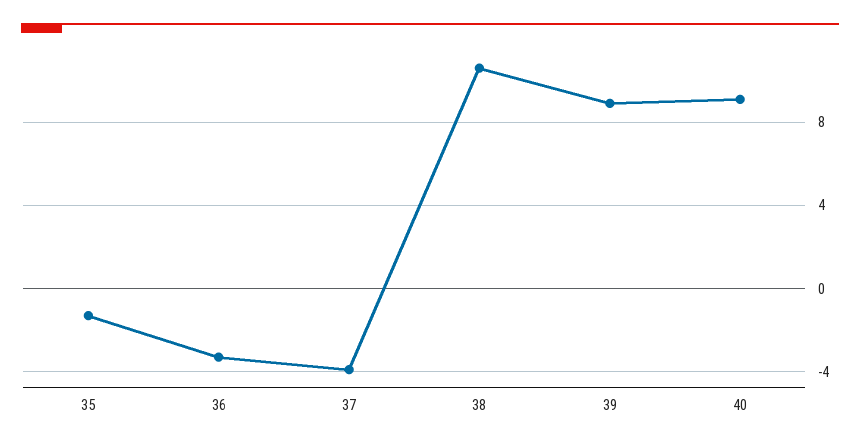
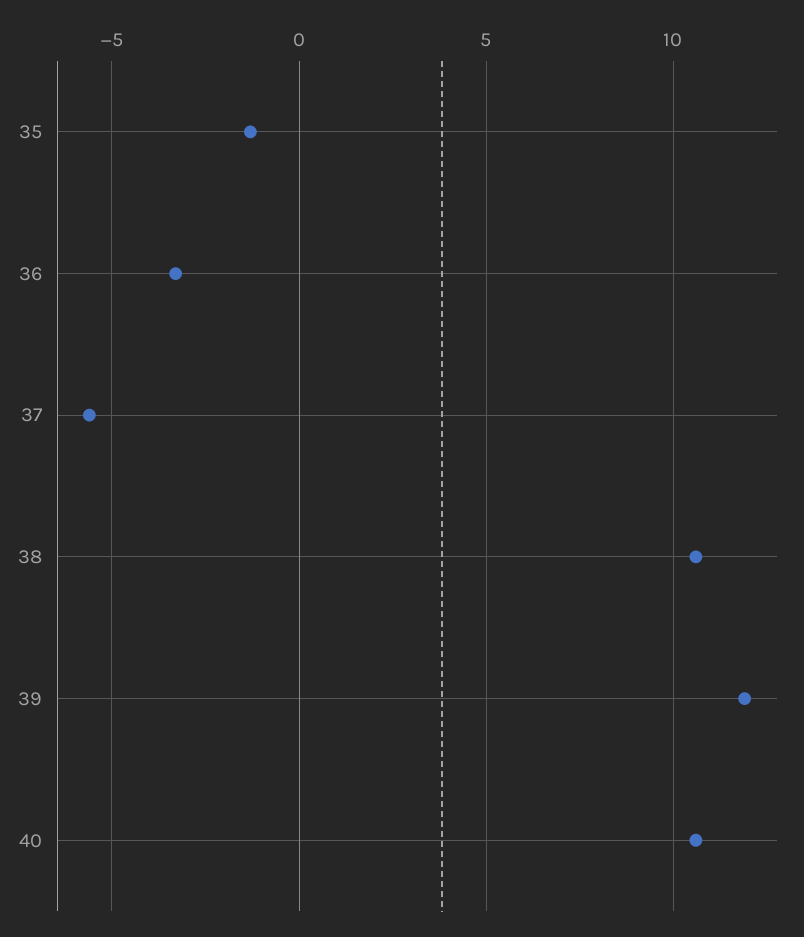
  {
    "35": -1.5,
    "36": -3.5,
-   "37": -4,
+   "37": -5.5,
    "38": 10.5,
-   "39": 9,
+   "39": 12,
-   "40": 9
+   "40": 10.5
  }

